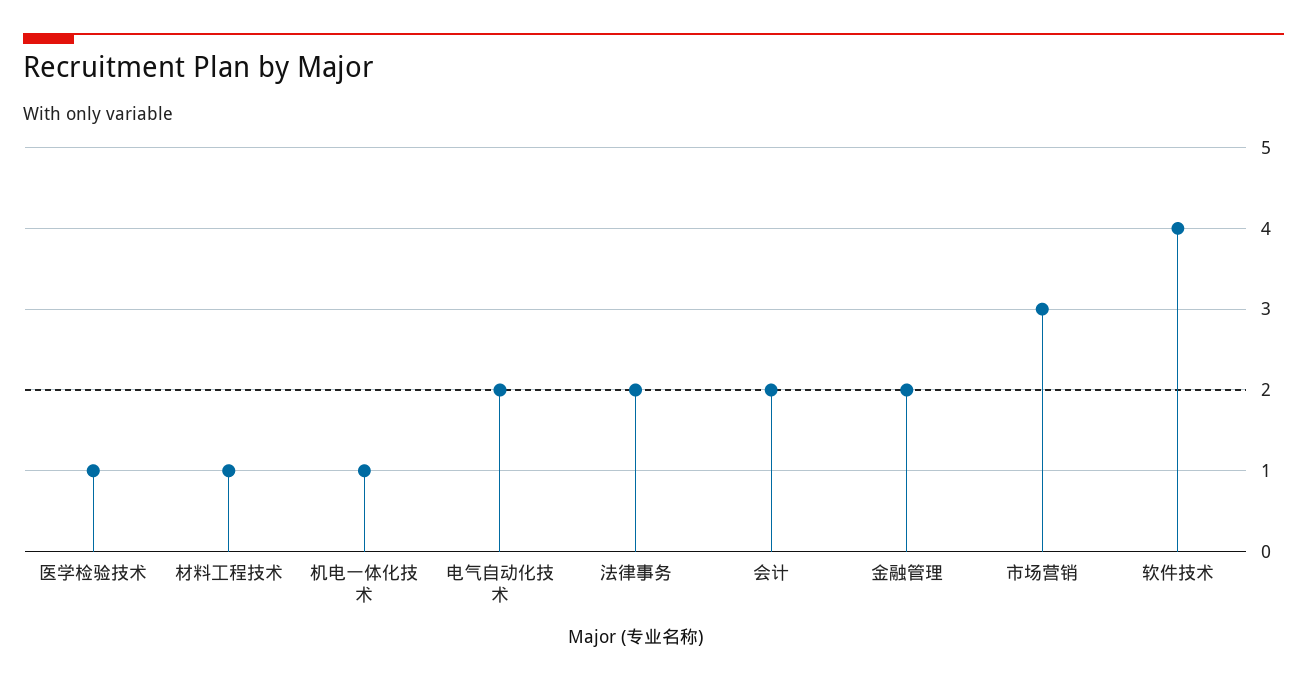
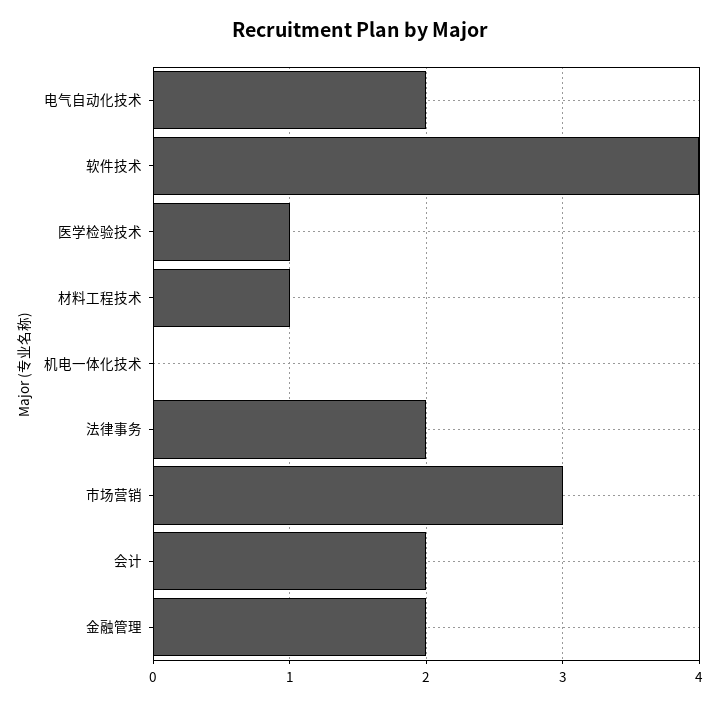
  {
    "医学检验技术": 1,
    "材料工程技术": 1,
-   "机电一体化技术": 1,
+   "机电一体化技术": 0,
    "电气自动化技术": 2,
    "法律事务": 2,
    "会计": 2,
    "金融管理": 2,
    "市场营销": 3,
    "软件技术": 4
  }

